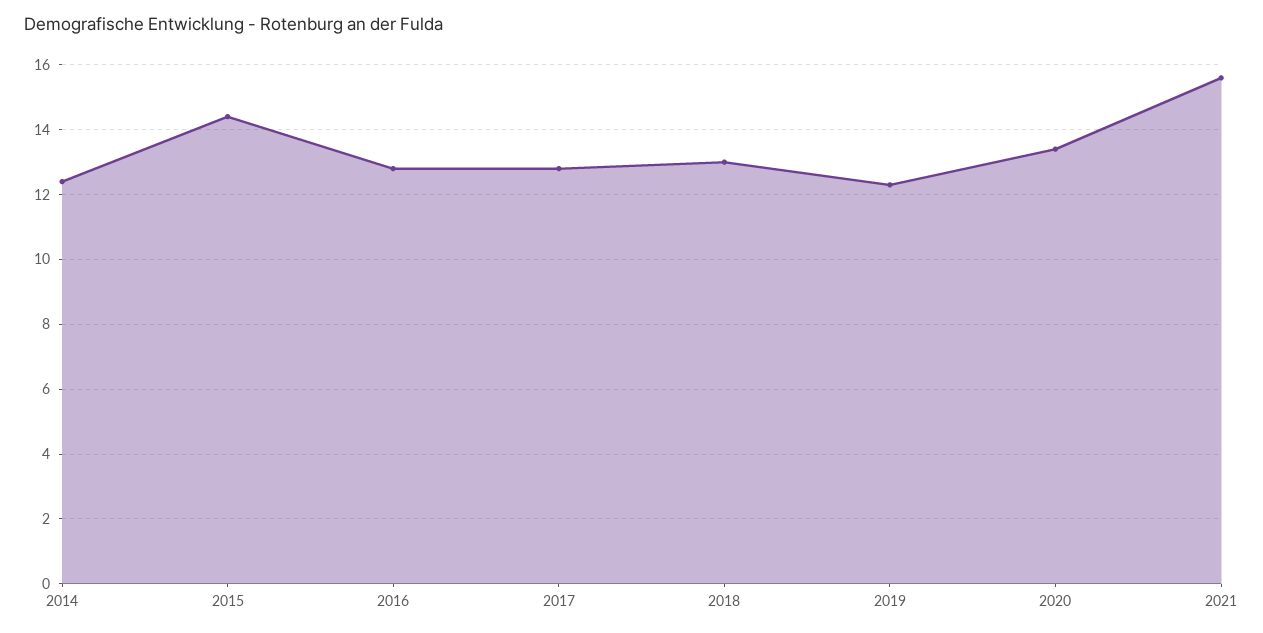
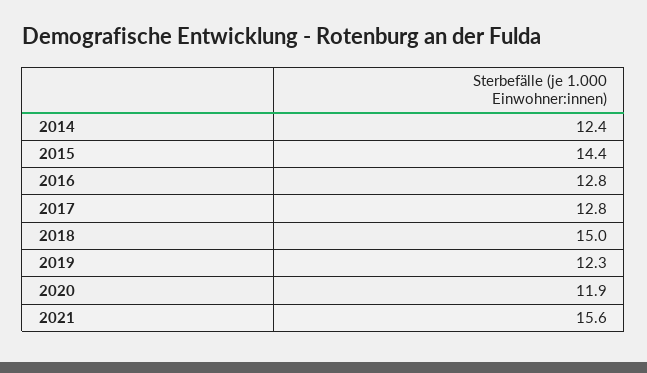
  {
    "2014": 12.4,
    "2015": 14.4,
    "2016": 12.8,
    "2017": 12.8,
-   "2018": 13,
+   "2018": 15,
    "2019": 12.3,
-   "2020": 13.5,
+   "2020": 11.9,
    "2021": 15.6
  }

